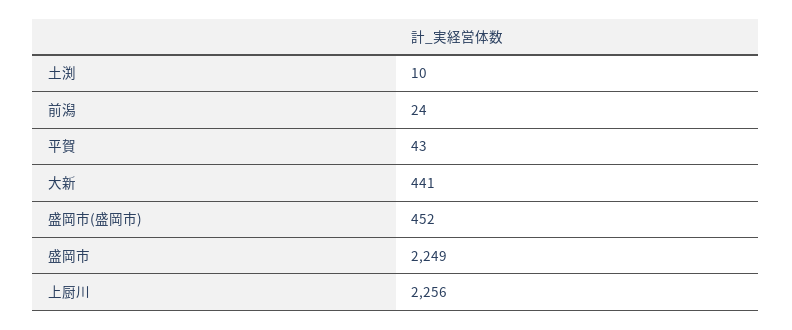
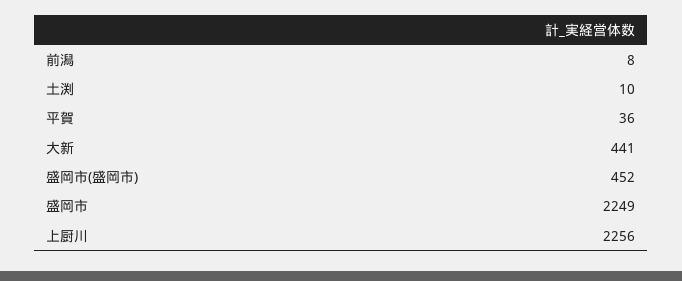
  {
    "土渕": 10,
-   "前潟": 24,
+   "前潟": 8,
-   "平賀": 43,
+   "平賀": 36,
    "大新": 441,
    "盛岡市(盛岡市)": 452,
    "盛岡市": 2249,
    "上厨川": 2256
  }

